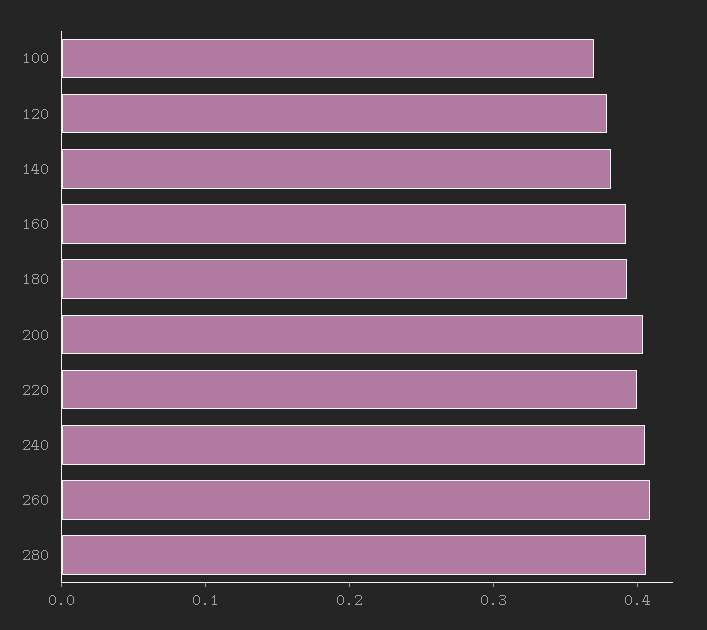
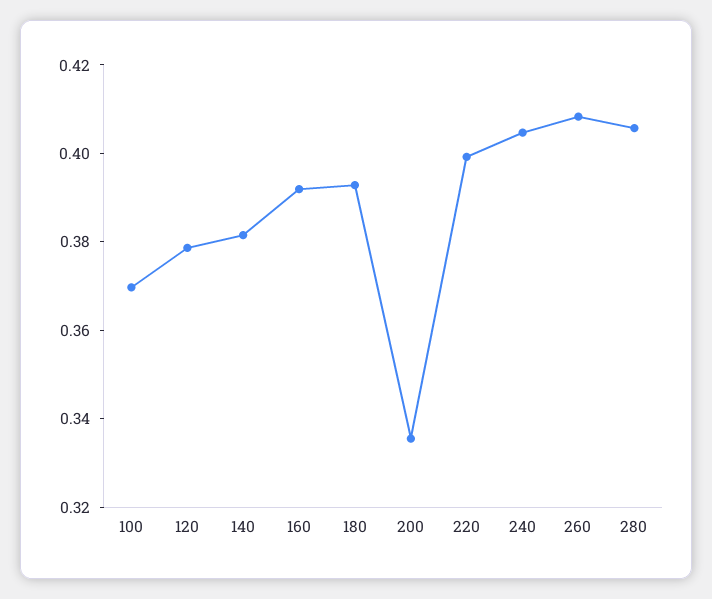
  {
    "100": 0.37,
    "120": 0.38,
    "140": 0.38,
    "160": 0.39,
    "180": 0.395,
-   "200": 0.4,
+   "200": 0.335,
    "220": 0.4,
    "240": 0.405,
    "260": 0.41,
    "280": 0.405
  }

